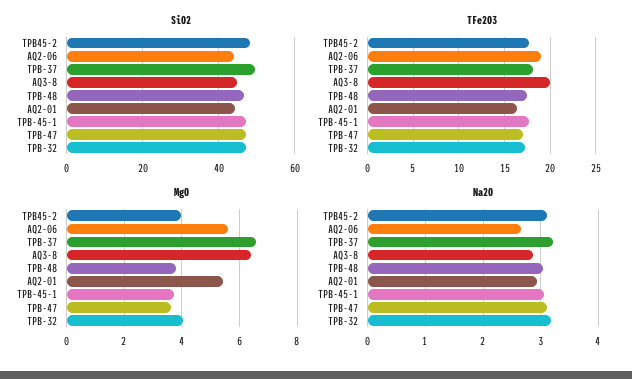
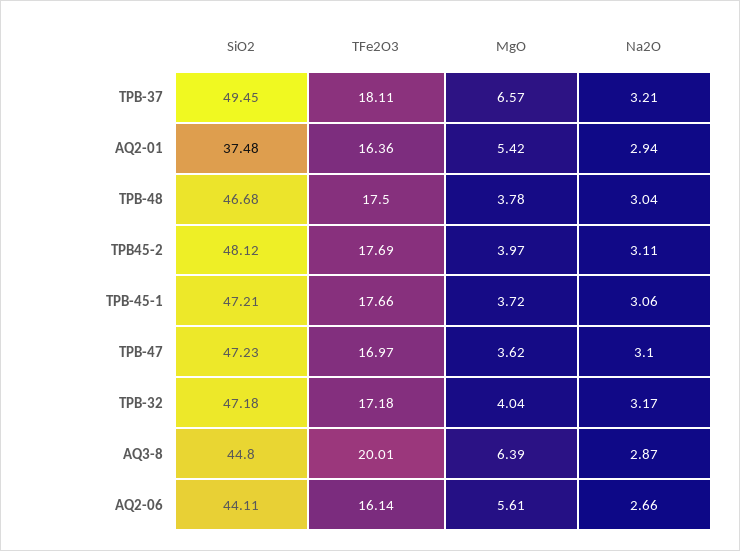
  {
    "SiO2": {
      "TPB45-2": 48.12,
      "AQ2-06": 44.11,
      "TPB-37": 49.45,
      "AQ3-8": 44.8,
      "TPB-48": 46.68,
-     "AQ2-01": 44,
+     "AQ2-01": 37.48,
      "TPB-45-1": 47.21,
      "TPB-47": 47.23,
      "TPB-32": 47.18
    },
    "TFe2O3": {
      "TPB45-2": 17.69,
-     "AQ2-06": 19,
+     "AQ2-06": 16.14,
      "TPB-37": 18.11,
      "AQ3-8": 20.01,
      "TPB-48": 17.5,
      "AQ2-01": 16.36,
      "TPB-45-1": 17.66,
      "TPB-47": 16.97,
      "TPB-32": 17.18
    },
    "MgO": {
      "TPB45-2": 3.97,
      "AQ2-06": 5.61,
      "TPB-37": 6.57,
      "AQ3-8": 6.39,
      "TPB-48": 3.78,
      "AQ2-01": 5.42,
      "TPB-45-1": 3.72,
      "TPB-47": 3.62,
      "TPB-32": 4.04
    },
    "Na2O": {
      "TPB45-2": 3.11,
      "AQ2-06": 2.66,
      "TPB-37": 3.21,
      "AQ3-8": 2.87,
      "TPB-48": 3.04,
      "AQ2-01": 2.94,
      "TPB-45-1": 3.06,
      "TPB-47": 3.1,
      "TPB-32": 3.17
    }
  }

